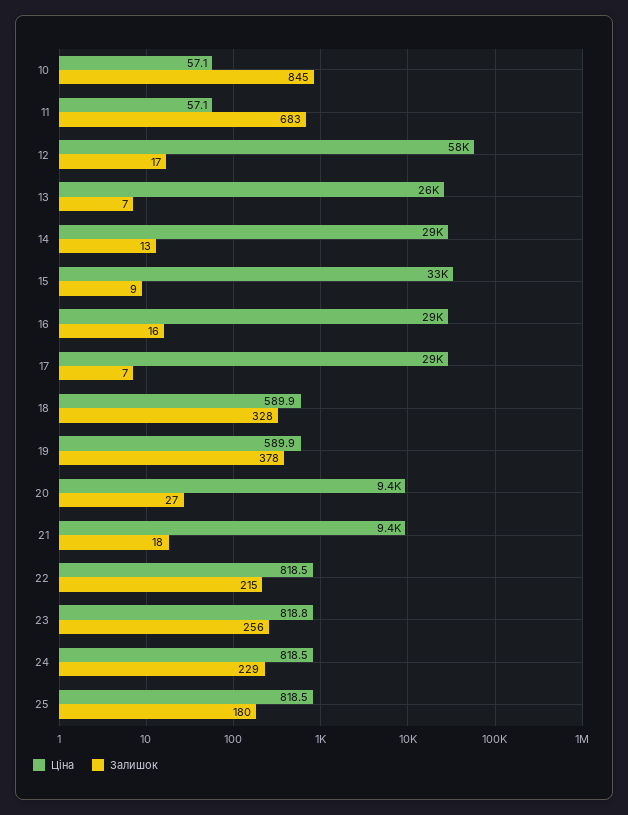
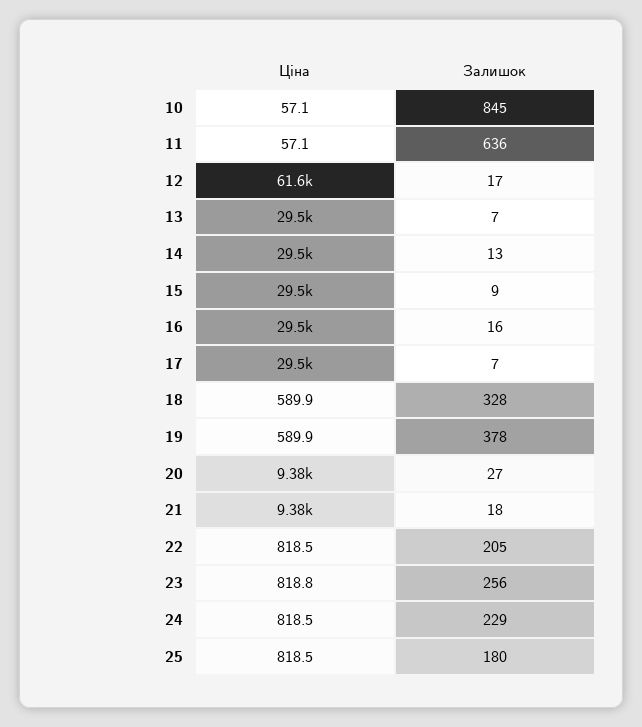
  {
    "Ціна": {
      "10": 57.1,
      "11": 57.1,
-     "12": 58000,
+     "12": 61600,
-     "13": 26000,
+     "13": 29500,
      "14": 29500,
-     "15": 33000,
+     "15": 29500,
      "16": 29500,
      "17": 29500,
      "18": 589.9,
      "19": 589.9,
      "20": 9380,
      "21": 9380,
      "22": 818.5,
      "23": 818.8,
      "24": 818.5,
      "25": 818.5
    },
    "Залишок": {
      "10": 845,
-     "11": 683,
+     "11": 636,
      "12": 17,
      "13": 7,
      "14": 13,
      "15": 9,
      "16": 16,
      "17": 7,
      "18": 328,
      "19": 378,
      "20": 27,
      "21": 18,
-     "22": 215,
+     "22": 205,
      "23": 256,
      "24": 229,
      "25": 180
    }
  }

